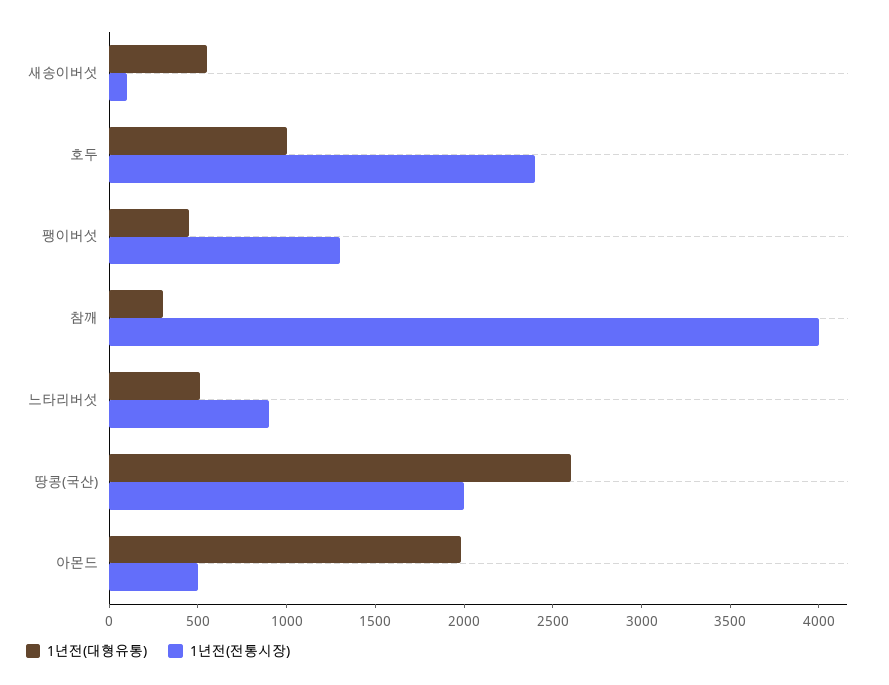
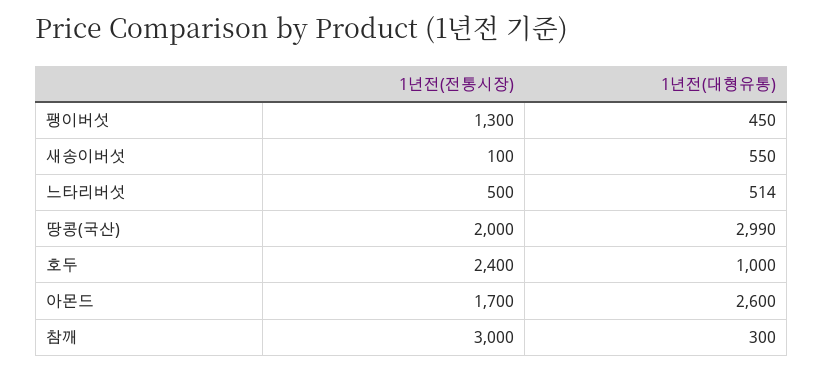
  {
    "1년전(대형유통)": {
      "새송이버섯": 550,
      "호두": 1000,
      "팽이버섯": 450,
      "참깨": 300,
      "느타리버섯": 514,
-     "땅콩(국산)": 2600,
+     "땅콩(국산)": 2990,
-     "아몬드": 2000
+     "아몬드": 2600
    },
    "1년전(전통시장)": {
      "새송이버섯": 100,
      "호두": 2400,
      "팽이버섯": 1300,
-     "참깨": 4000,
+     "참깨": 3000,
-     "느타리버섯": 900,
+     "느타리버섯": 500,
      "땅콩(국산)": 2000,
-     "아몬드": 500
+     "아몬드": 1700
    }
  }

